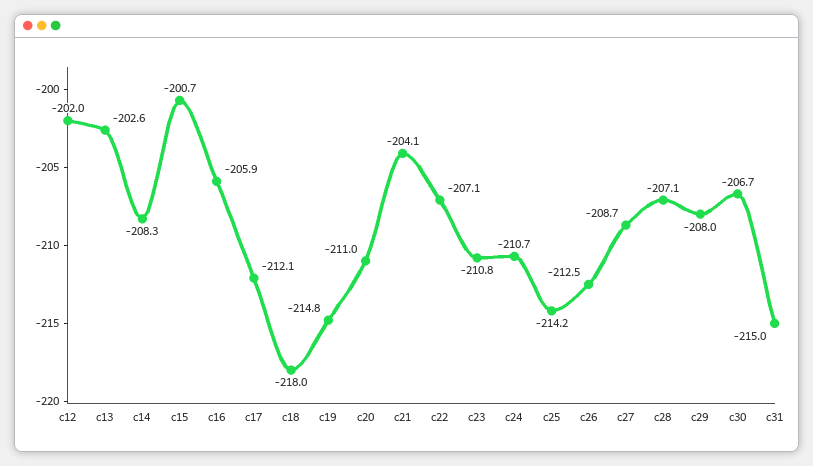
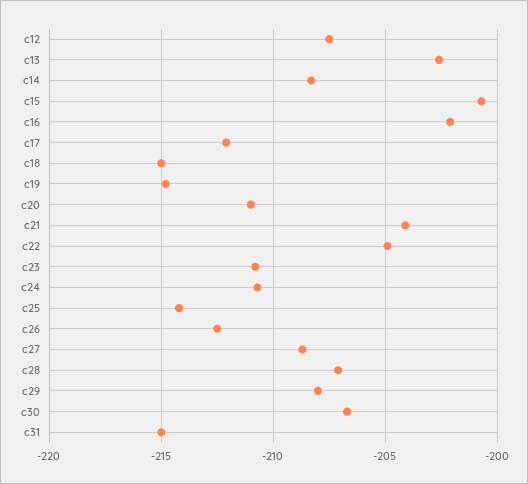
  {
-   "c12": -202,
+   "c12": -207.5,
    "c13": -202.6,
    "c14": -208.3,
    "c15": -200.7,
-   "c16": -205.9,
+   "c16": -202,
    "c17": -212.1,
-   "c18": -218,
+   "c18": -215,
    "c19": -214.8,
    "c20": -211,
    "c21": -204.1,
-   "c22": -207.1,
+   "c22": -205,
    "c23": -210.8,
    "c24": -210.7,
    "c25": -214.2,
    "c26": -212.5,
    "c27": -208.7,
    "c28": -207.1,
    "c29": -208,
    "c30": -206.7,
    "c31": -215
  }

